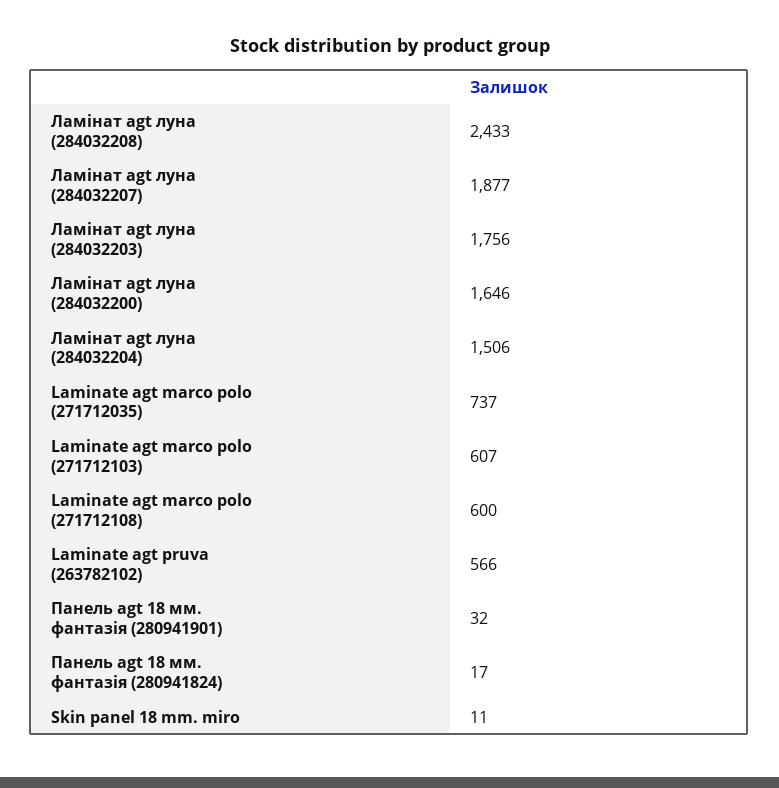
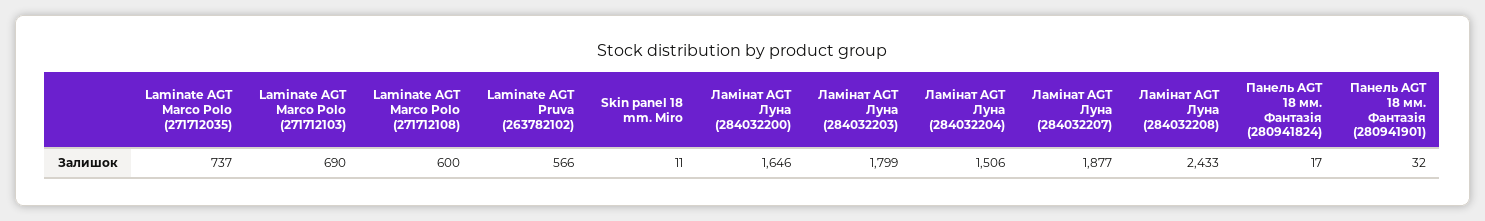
  {
    "Ламінат agt луна (284032208)": 2433,
    "Ламінат agt луна (284032207)": 1877,
-   "Ламінат agt луна (284032203)": 1756,
+   "Ламінат agt луна (284032203)": 1799,
    "Ламінат agt луна (284032200)": 1646,
    "Ламінат agt луна (284032204)": 1506,
    "Laminate agt marco polo (271712035)": 737,
-   "Laminate agt marco polo (271712103)": 607,
+   "Laminate agt marco polo (271712103)": 690,
    "Laminate agt marco polo (271712108)": 600,
    "Laminate agt pruva (263782102)": 566,
    "Панель agt 18 мм. фантазія (280941901)": 32,
    "Панель agt 18 мм. фантазія (280941824)": 17,
    "Skin panel 18 mm. miro": 11
  }

